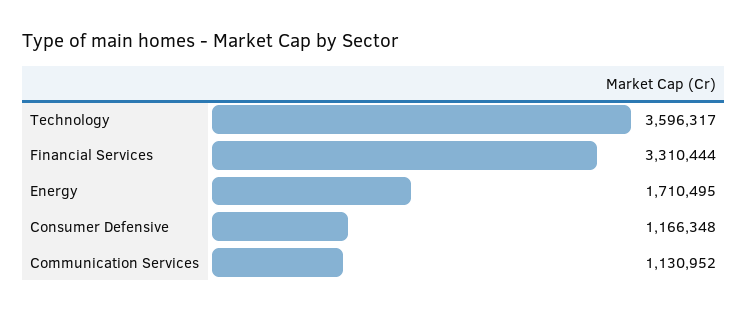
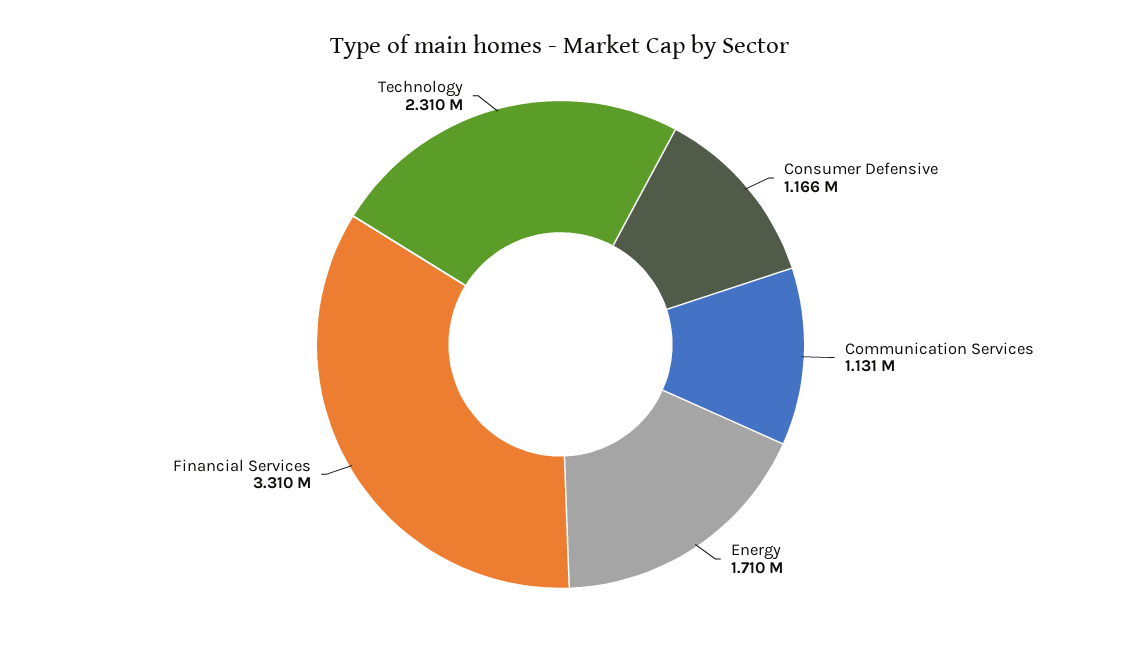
  {
-   "Technology": 3596317,
+   "Technology": 2310000,
    "Financial Services": 3310444,
    "Energy": 1710495,
    "Consumer Defensive": 1166348,
    "Communication Services": 1130952
  }

